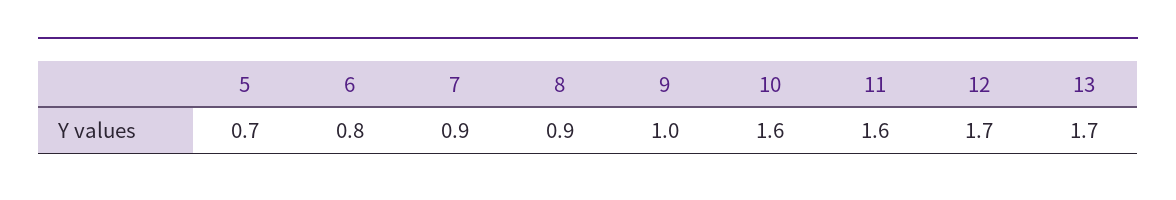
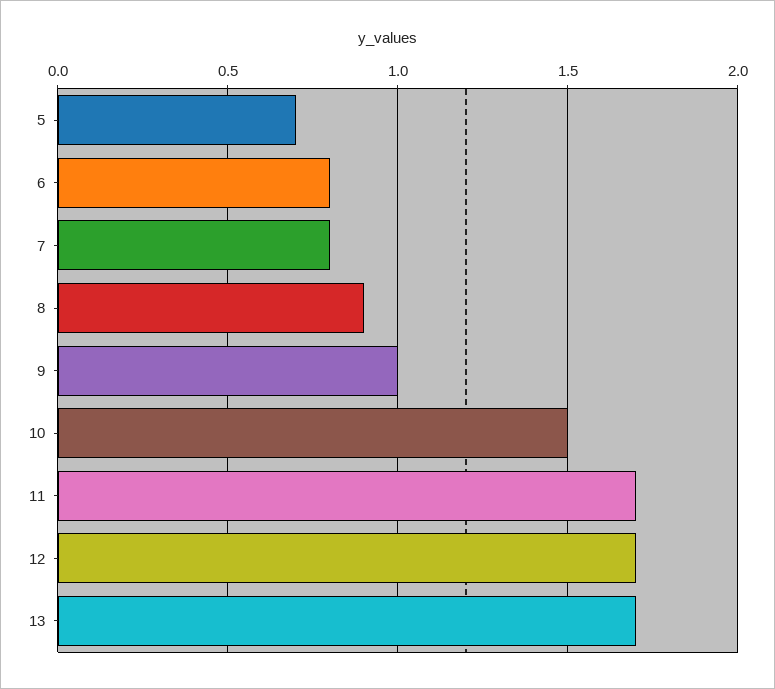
  {
    "5": 0.7,
    "6": 0.8,
-   "7": 0.9,
+   "7": 0.8,
    "8": 0.9,
    "9": 1,
-   "10": 1.6,
+   "10": 1.5,
-   "11": 1.6,
+   "11": 1.7,
    "12": 1.7,
    "13": 1.7
  }

